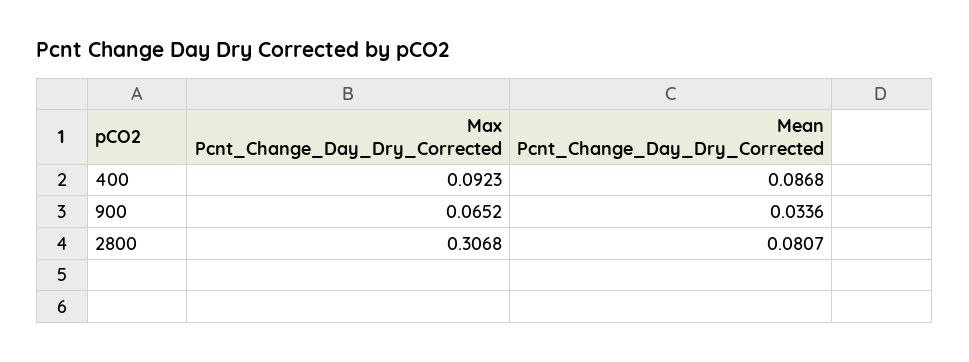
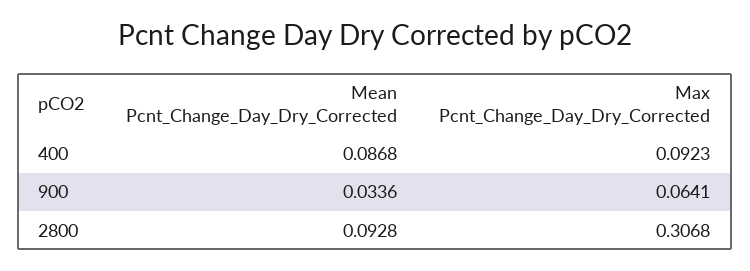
  {
    "Max Pcnt_Change_Day_Dry_Corrected": {
      "400": 0.0923,
-     "900": 0.0652,
+     "900": 0.0641,
      "2800": 0.3068
    },
    "Mean Pcnt_Change_Day_Dry_Corrected": {
      "400": 0.0868,
      "900": 0.0336,
-     "2800": 0.0807
+     "2800": 0.0928
    }
  }

